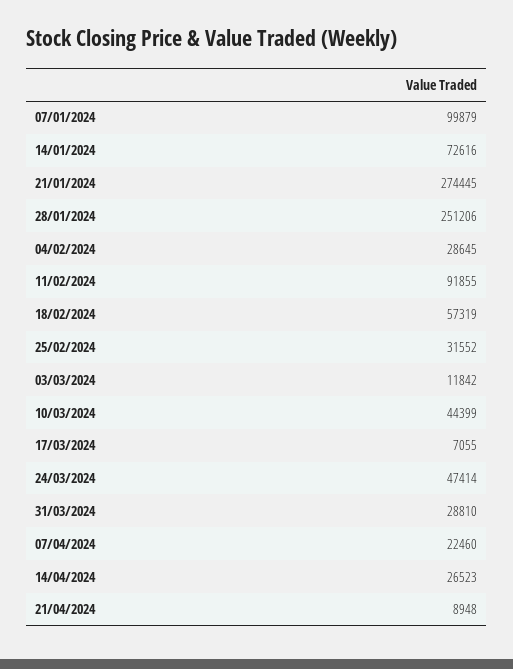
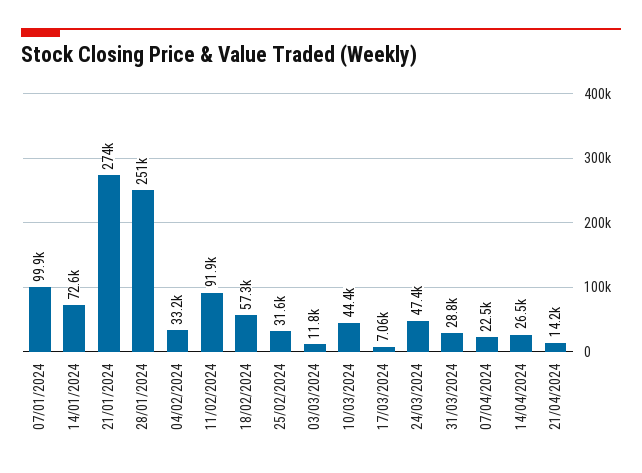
  {
    "07/01/2024": 99879,
    "14/01/2024": 72616,
    "21/01/2024": 274445,
    "28/01/2024": 251206,
-   "04/02/2024": 28645,
+   "04/02/2024": 33200,
    "11/02/2024": 91855,
    "18/02/2024": 57319,
    "25/02/2024": 31552,
    "03/03/2024": 11842,
    "10/03/2024": 44399,
    "17/03/2024": 7055,
    "24/03/2024": 47414,
    "31/03/2024": 28810,
    "07/04/2024": 22460,
    "14/04/2024": 26523,
-   "21/04/2024": 8948
+   "21/04/2024": 14200
  }

